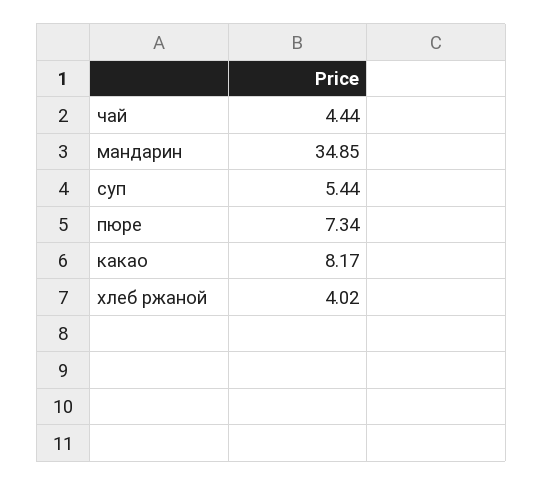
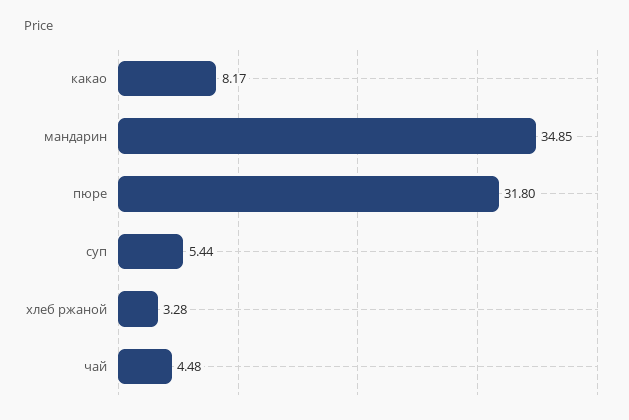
  {
-   "чай": 4.44,
+   "чай": 4.48,
    "мандарин": 34.85,
    "суп": 5.44,
-   "пюре": 7.34,
+   "пюре": 31.8,
    "какао": 8.17,
-   "хлеб ржаной": 4.02
+   "хлеб ржаной": 3.28
  }

